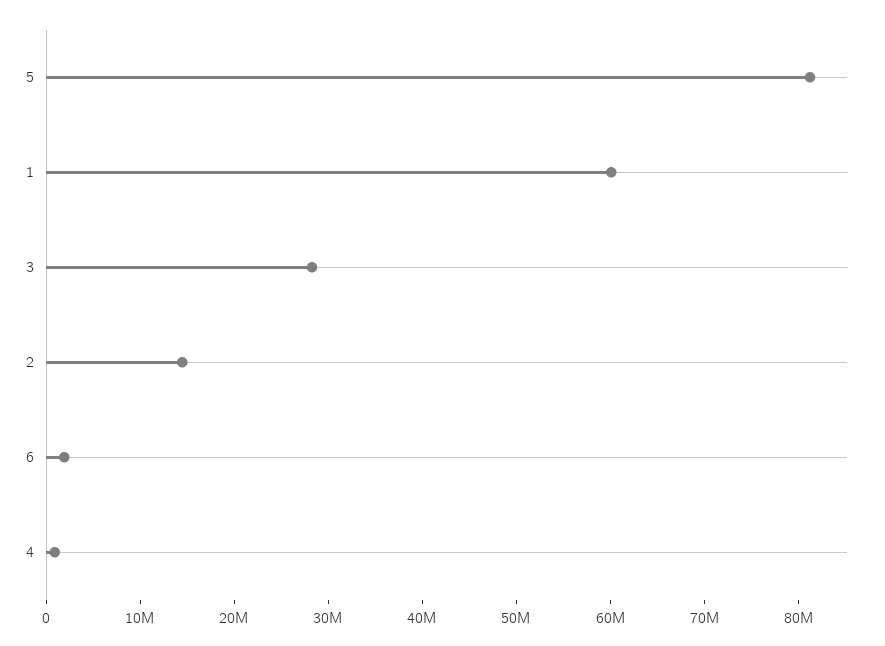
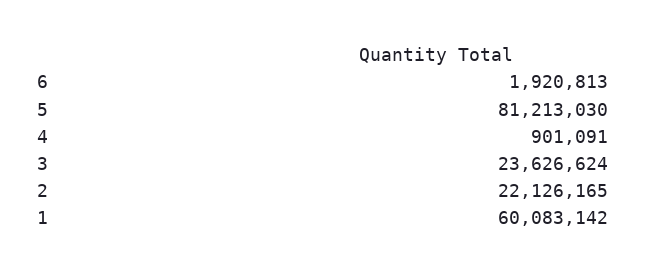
  {
    "5": 81213030,
    "1": 60083142,
-   "3": 28000000,
+   "3": 23626624,
-   "2": 14000000,
+   "2": 22126165,
    "6": 1920813,
    "4": 901091
  }

